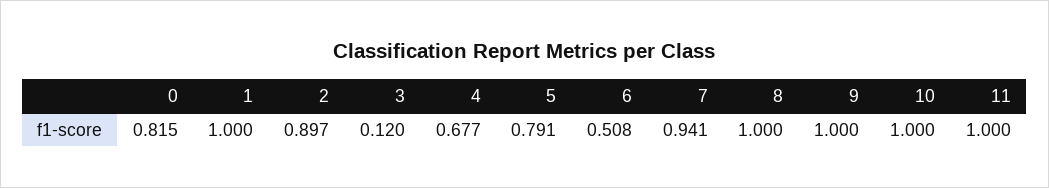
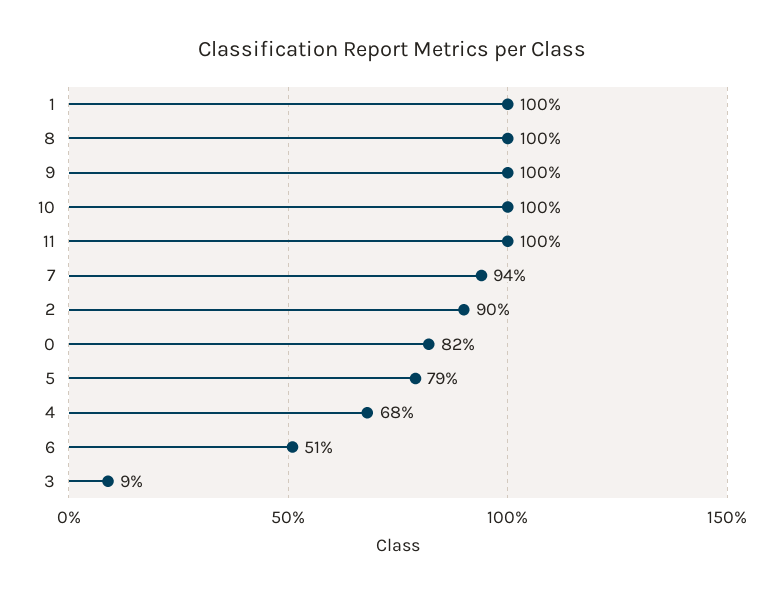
  {
    "0": 0.815,
    "1": 1,
    "2": 0.897,
-   "3": 0.12,
+   "3": 0.09,
    "4": 0.677,
    "5": 0.791,
    "6": 0.508,
    "7": 0.941,
    "8": 1,
    "9": 1,
    "10": 1,
    "11": 1
  }

